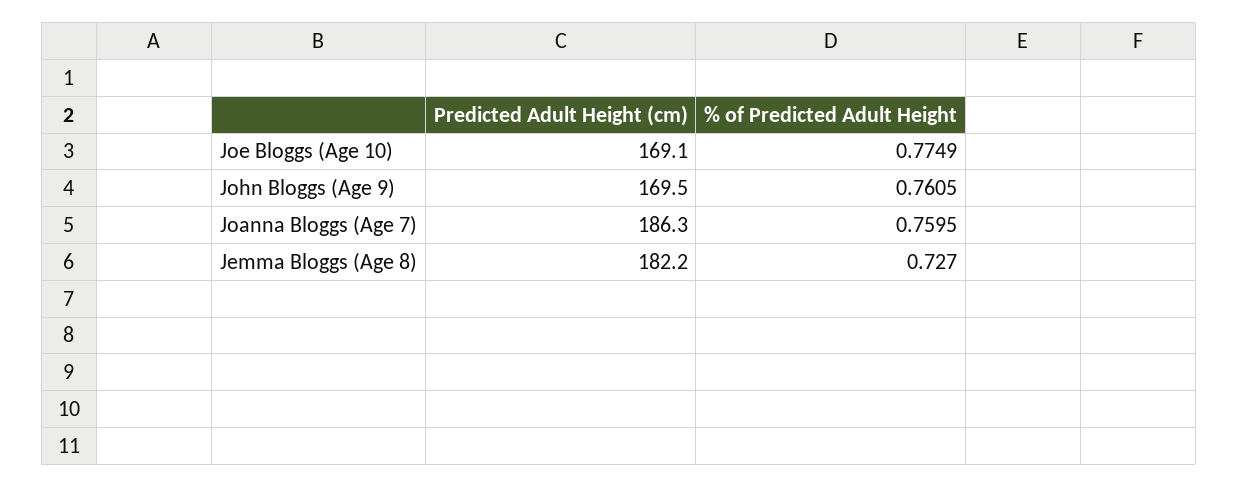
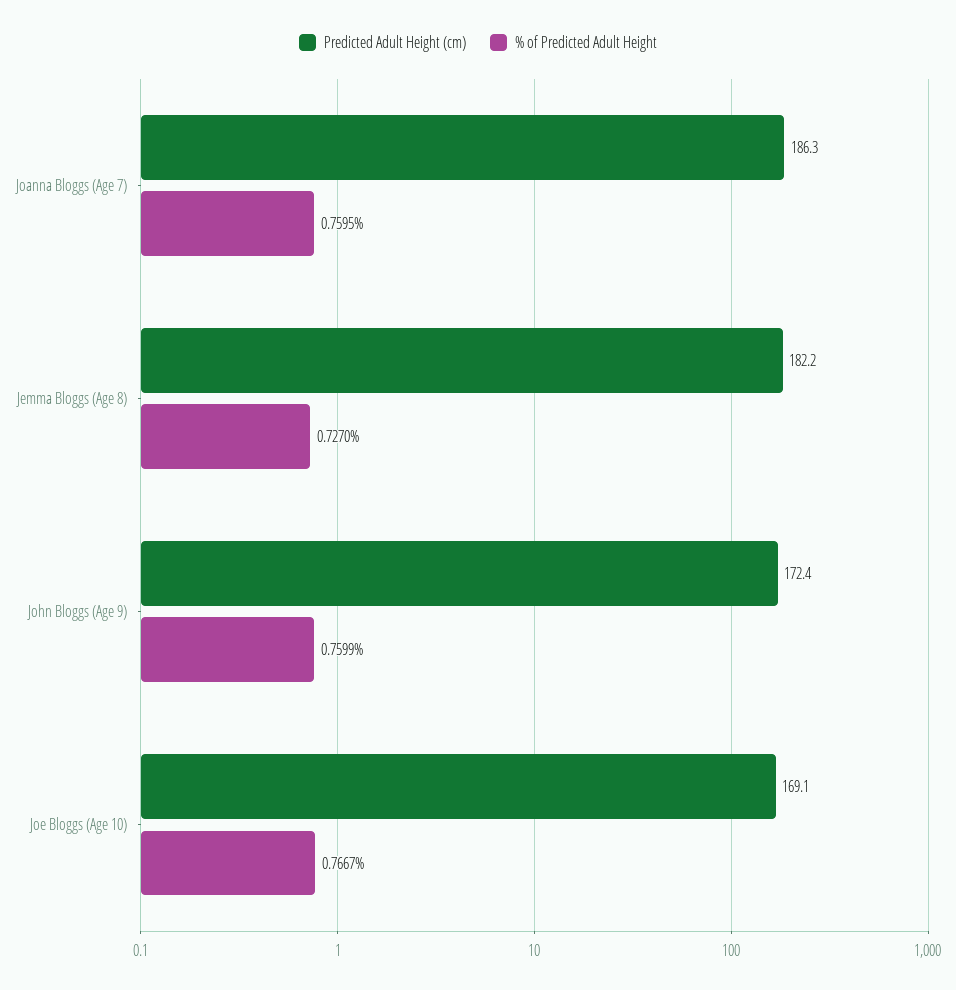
  {
    "Predicted Adult Height (cm)": {
      "Joe Bloggs (Age 10)": 169.1,
-     "John Bloggs (Age 9)": 169.5,
+     "John Bloggs (Age 9)": 172.4,
      "Joanna Bloggs (Age 7)": 186.3,
      "Jemma Bloggs (Age 8)": 182.2
    },
    "% of Predicted Adult Height": {
-     "Joe Bloggs (Age 10)": 0.7749,
+     "Joe Bloggs (Age 10)": 0.7667,
-     "John Bloggs (Age 9)": 0.7605,
+     "John Bloggs (Age 9)": 0.7599,
      "Joanna Bloggs (Age 7)": 0.7595,
      "Jemma Bloggs (Age 8)": 0.727
    }
  }

